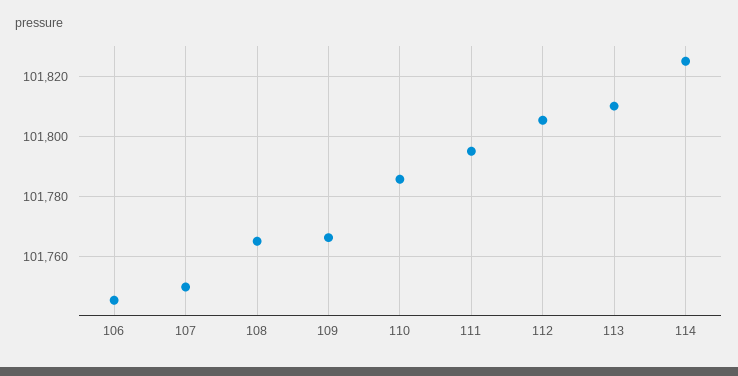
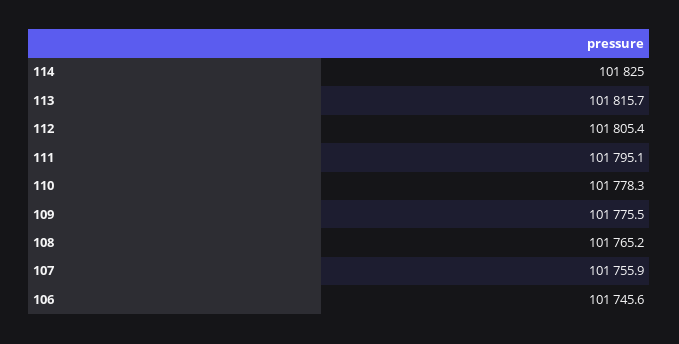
  {
    "106": 101745.6,
-   "107": 101750,
+   "107": 101755.9,
    "108": 101765.2,
-   "109": 101766,
+   "109": 101775.5,
-   "110": 101786,
+   "110": 101778.3,
    "111": 101795.1,
    "112": 101805.4,
-   "113": 101810,
+   "113": 101815.7,
    "114": 101825
  }

